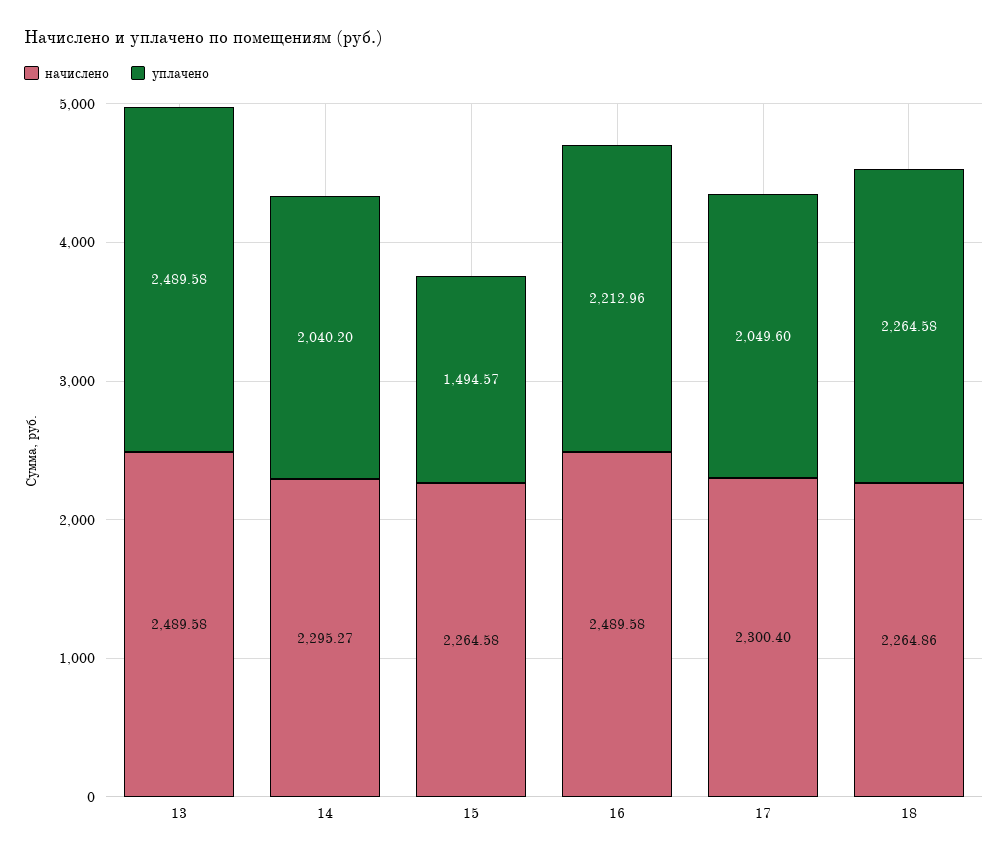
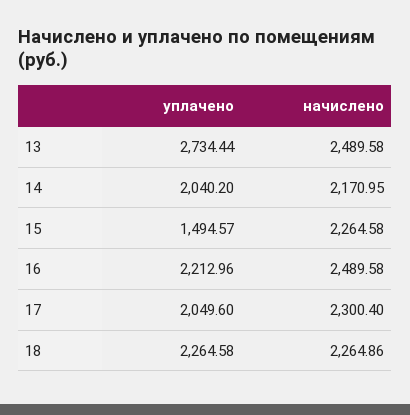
  {
    "начислено": {
      "13": 2489.58,
-     "14": 2295.27,
+     "14": 2170.95,
      "15": 2264.58,
      "16": 2489.58,
      "17": 2300.4,
      "18": 2264.86
    },
    "уплачено": {
-     "13": 2489.58,
+     "13": 2734.44,
      "14": 2040.2,
      "15": 1494.57,
      "16": 2212.96,
      "17": 2049.6,
      "18": 2264.58
    }
  }

